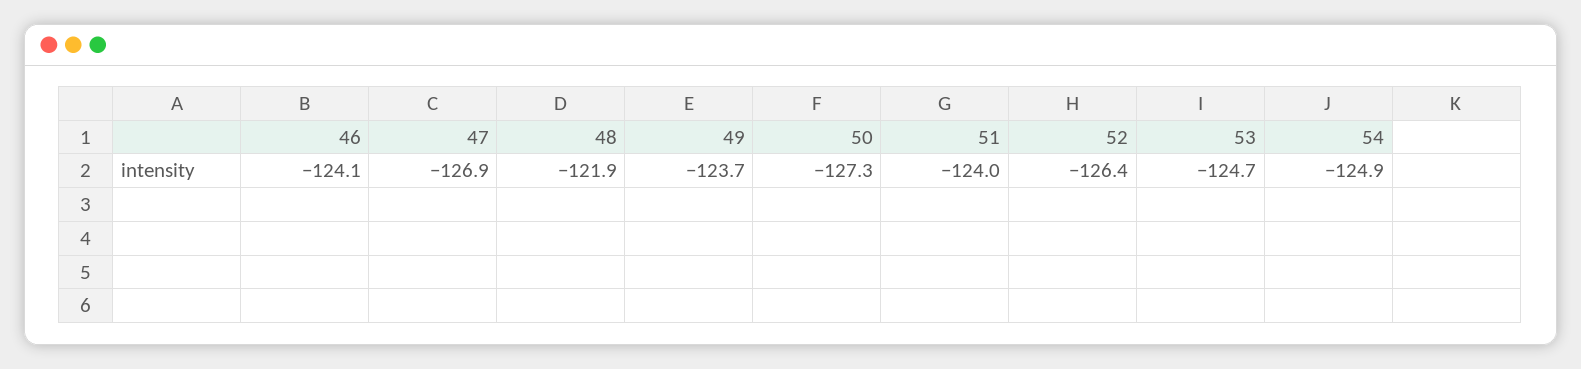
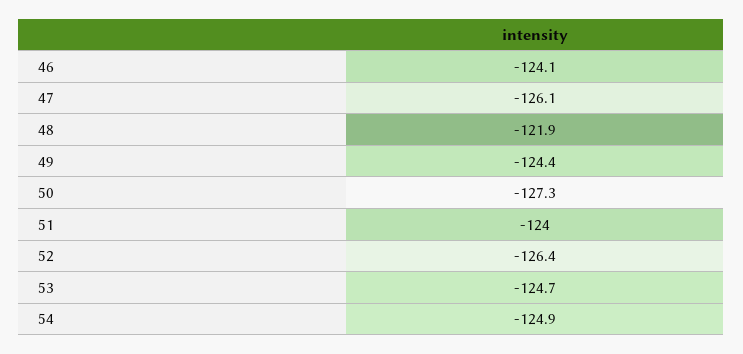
  {
    "46": -124.1,
-   "47": -126.9,
+   "47": -126.1,
    "48": -121.9,
-   "49": -123.7,
+   "49": -124.4,
    "50": -127.3,
    "51": -124,
    "52": -126.4,
    "53": -124.7,
    "54": -124.9
  }

